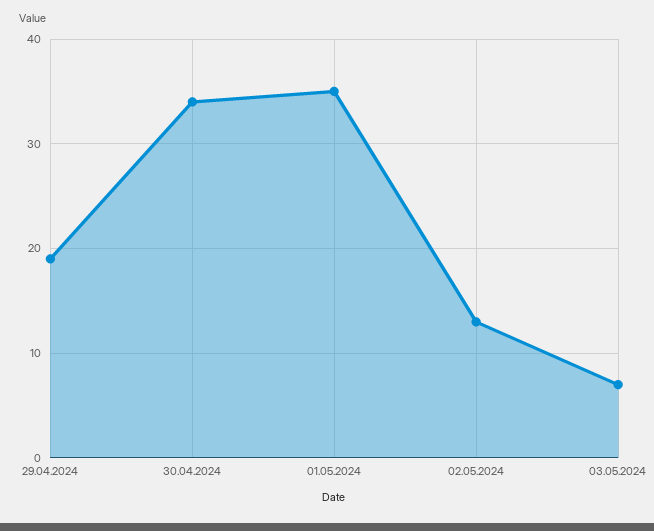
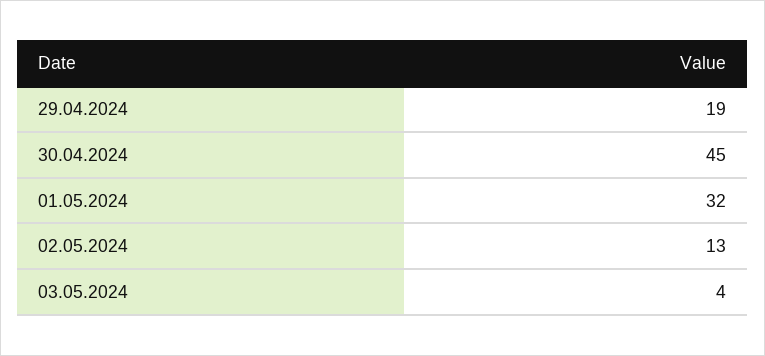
  {
    "29.04.2024": 19,
-   "30.04.2024": 34,
+   "30.04.2024": 45,
-   "01.05.2024": 35,
+   "01.05.2024": 32,
    "02.05.2024": 13,
-   "03.05.2024": 7
+   "03.05.2024": 4
  }

